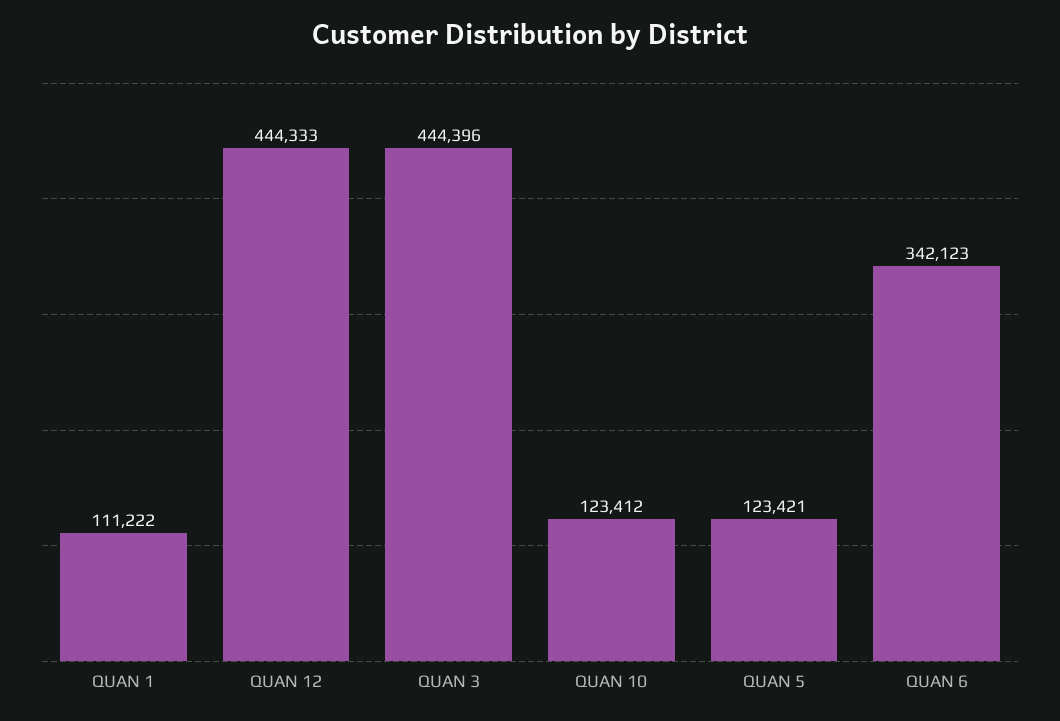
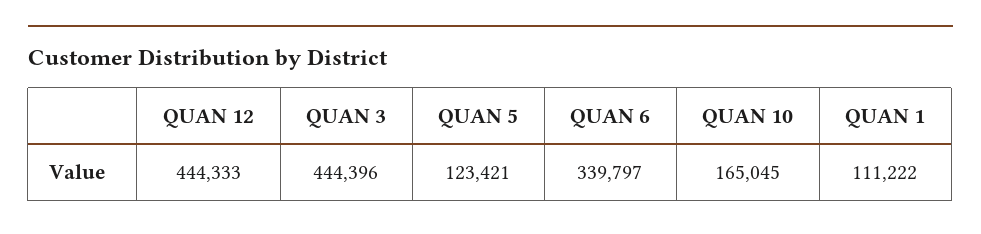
  {
    "QUAN 1": 111222,
    "QUAN 12": 444333,
    "QUAN 3": 444396,
-   "QUAN 10": 123412,
+   "QUAN 10": 165045,
    "QUAN 5": 123421,
-   "QUAN 6": 342123
+   "QUAN 6": 339797
  }

